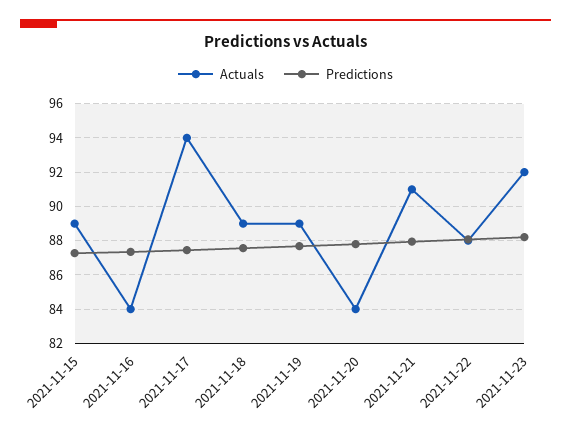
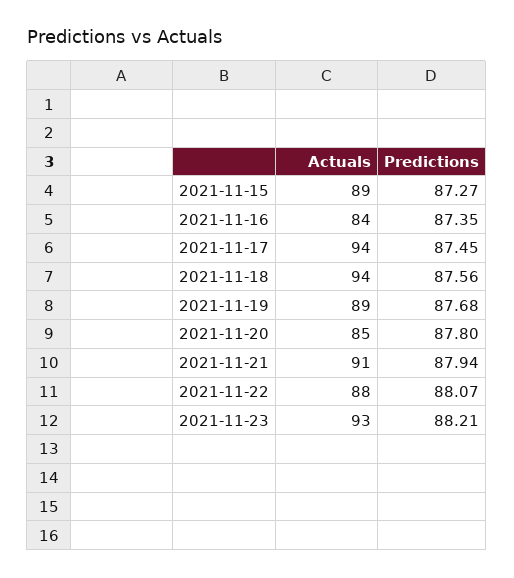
  {
    "Actuals": {
      "2021-11-15": 89,
      "2021-11-16": 84,
      "2021-11-17": 94,
-     "2021-11-18": 89,
+     "2021-11-18": 94,
      "2021-11-19": 89,
-     "2021-11-20": 84,
+     "2021-11-20": 85,
      "2021-11-21": 91,
      "2021-11-22": 88,
-     "2021-11-23": 92
+     "2021-11-23": 93
    },
    "Predictions": {
      "2021-11-15": 87.27,
      "2021-11-16": 87.35,
      "2021-11-17": 87.45,
      "2021-11-18": 87.56,
      "2021-11-19": 87.68,
      "2021-11-20": 87.8,
      "2021-11-21": 87.94,
      "2021-11-22": 88.07,
      "2021-11-23": 88.21
    }
  }

